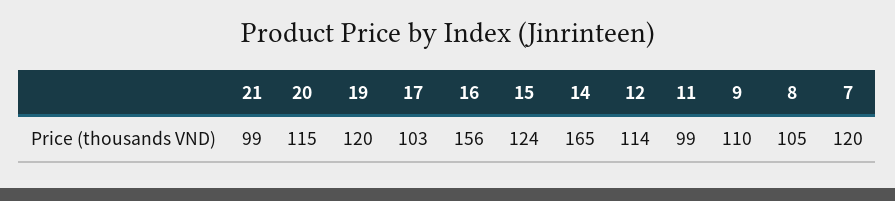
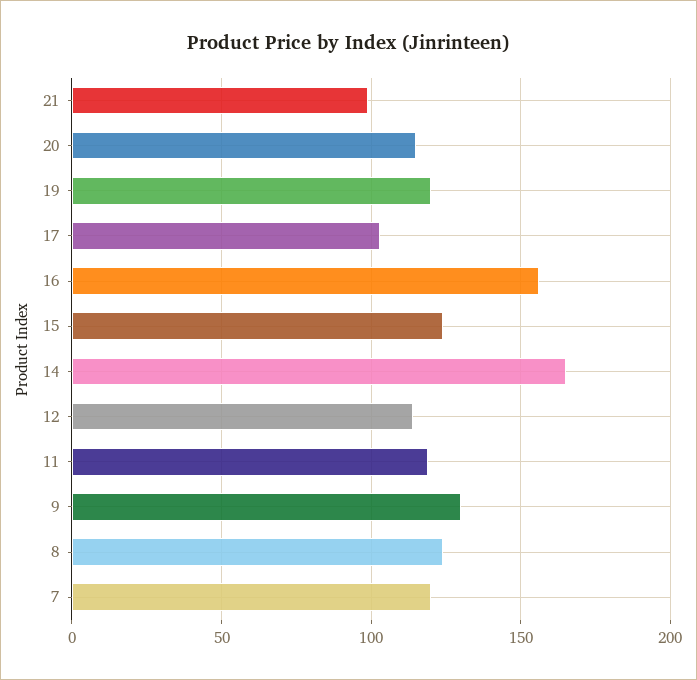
  {
    "21": 99,
    "20": 115,
    "19": 120,
    "17": 103,
    "16": 156,
    "15": 124,
    "14": 165,
    "12": 114,
-   "11": 99,
+   "11": 120,
-   "9": 110,
+   "9": 130,
-   "8": 105,
+   "8": 125,
    "7": 120
  }

